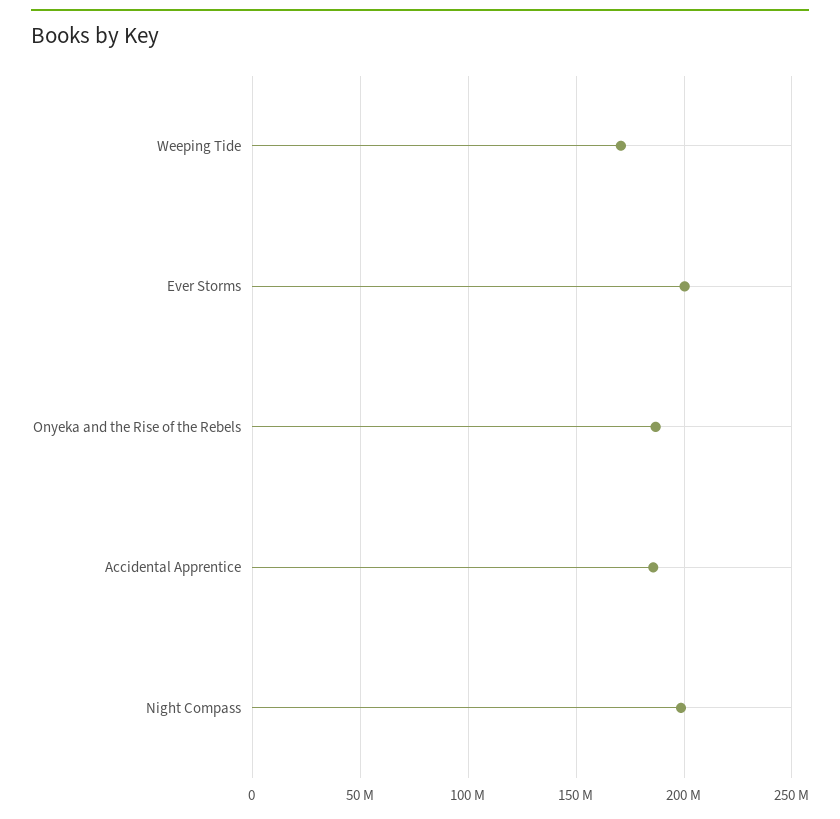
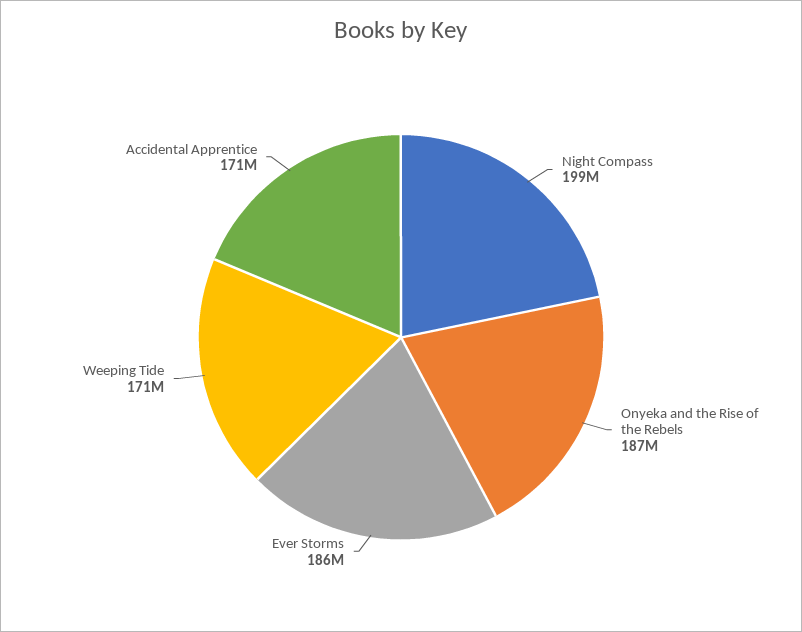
  {
    "Weeping Tide": 171000000,
-   "Ever Storms": 200000000,
+   "Ever Storms": 186000000,
    "Onyeka and the Rise of the Rebels": 187000000,
-   "Accidental Apprentice": 185000000,
+   "Accidental Apprentice": 171000000,
    "Night Compass": 199000000
  }

